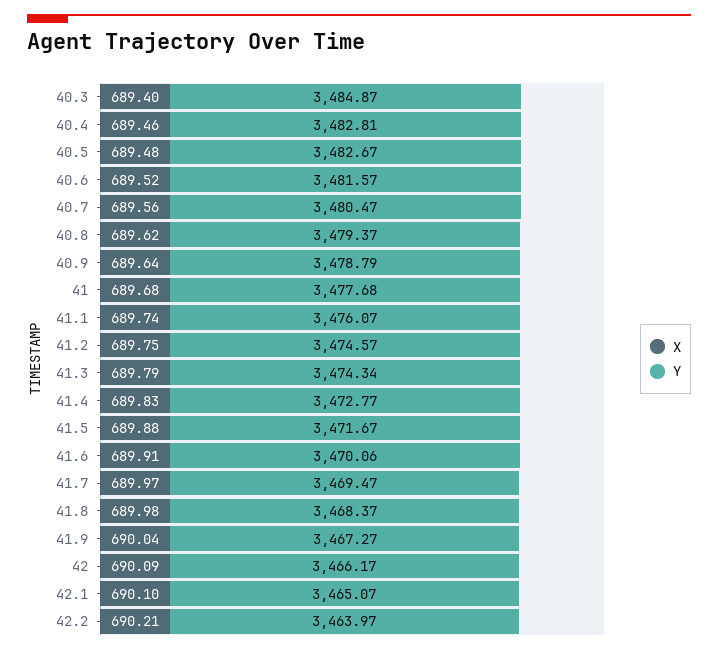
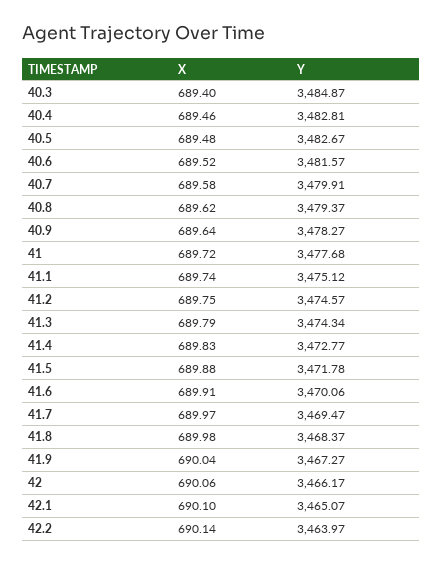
  {
    "X": {
      "40.3": 689.4,
      "40.4": 689.46,
      "40.5": 689.48,
      "40.6": 689.52,
-     "40.7": 689.56,
+     "40.7": 689.58,
      "40.8": 689.62,
      "40.9": 689.64,
-     "41": 689.68,
+     "41": 689.72,
      "41.1": 689.74,
      "41.2": 689.75,
      "41.3": 689.79,
      "41.4": 689.83,
      "41.5": 689.88,
      "41.6": 689.91,
      "41.7": 689.97,
      "41.8": 689.98,
      "41.9": 690.04,
-     "42": 690.09,
+     "42": 690.06,
      "42.1": 690.1,
-     "42.2": 690.21
+     "42.2": 690.14
    },
    "Y": {
      "40.3": 3484.87,
      "40.4": 3482.81,
      "40.5": 3482.67,
      "40.6": 3481.57,
-     "40.7": 3480.47,
+     "40.7": 3479.91,
      "40.8": 3479.37,
-     "40.9": 3478.79,
+     "40.9": 3478.27,
      "41": 3477.68,
-     "41.1": 3476.07,
+     "41.1": 3475.12,
      "41.2": 3474.57,
      "41.3": 3474.34,
      "41.4": 3472.77,
-     "41.5": 3471.67,
+     "41.5": 3471.78,
      "41.6": 3470.06,
      "41.7": 3469.47,
      "41.8": 3468.37,
      "41.9": 3467.27,
      "42": 3466.17,
      "42.1": 3465.07,
      "42.2": 3463.97
    }
  }

